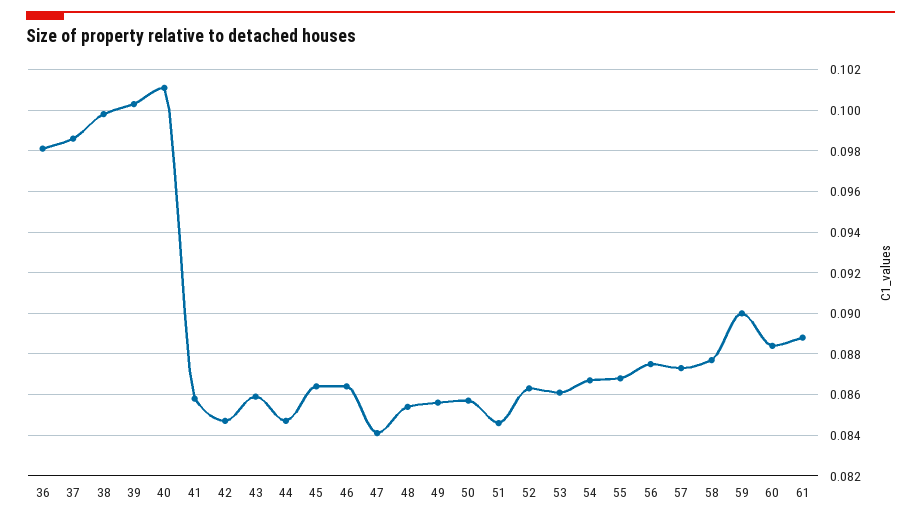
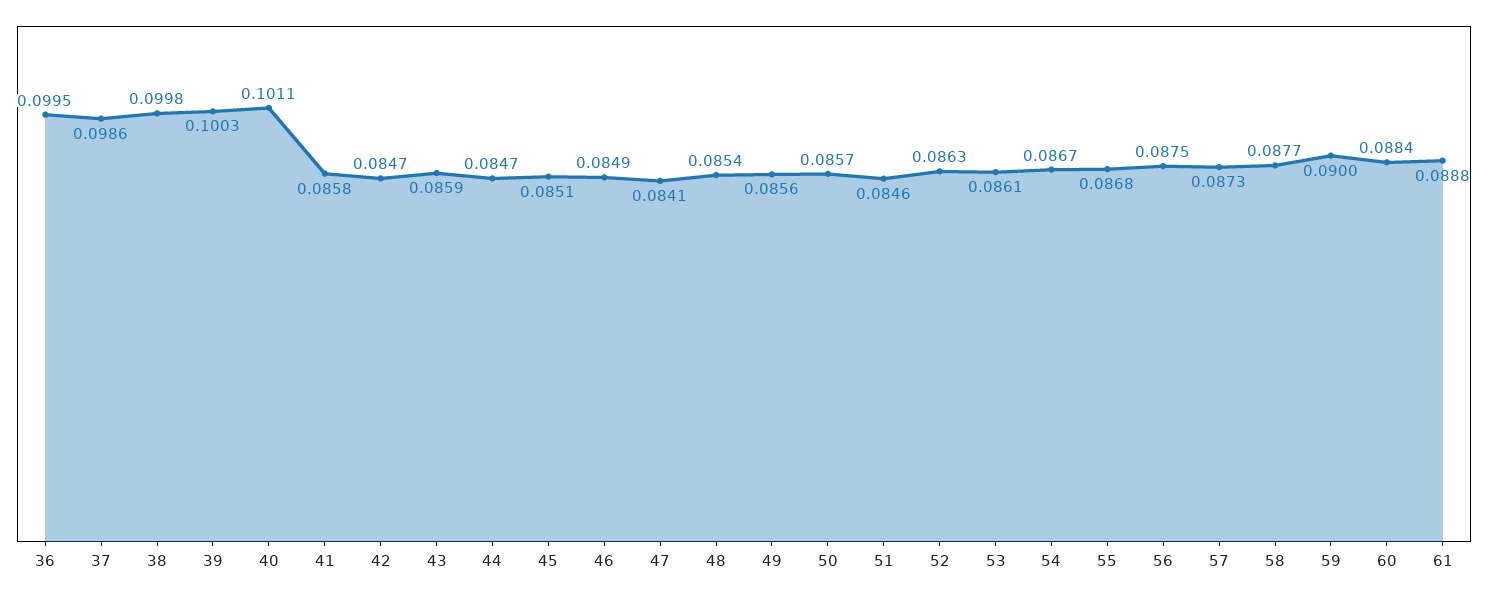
  {
-   "36": 0.098,
+   "36": 0.0995,
    "37": 0.0986,
    "38": 0.0998,
    "39": 0.1003,
    "40": 0.1011,
    "41": 0.0858,
    "42": 0.0847,
    "43": 0.0859,
    "44": 0.0847,
-   "45": 0.0865,
+   "45": 0.0851,
-   "46": 0.0865,
+   "46": 0.0849,
    "47": 0.0841,
    "48": 0.0854,
    "49": 0.0856,
    "50": 0.0857,
    "51": 0.0846,
    "52": 0.0863,
    "53": 0.0861,
    "54": 0.0867,
    "55": 0.0868,
    "56": 0.0875,
    "57": 0.0873,
    "58": 0.0877,
    "59": 0.09,
    "60": 0.0884,
    "61": 0.0888
  }

